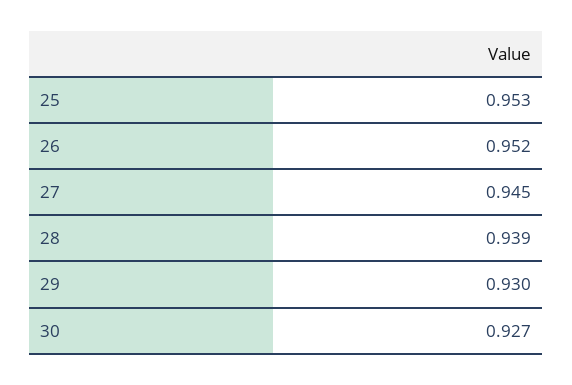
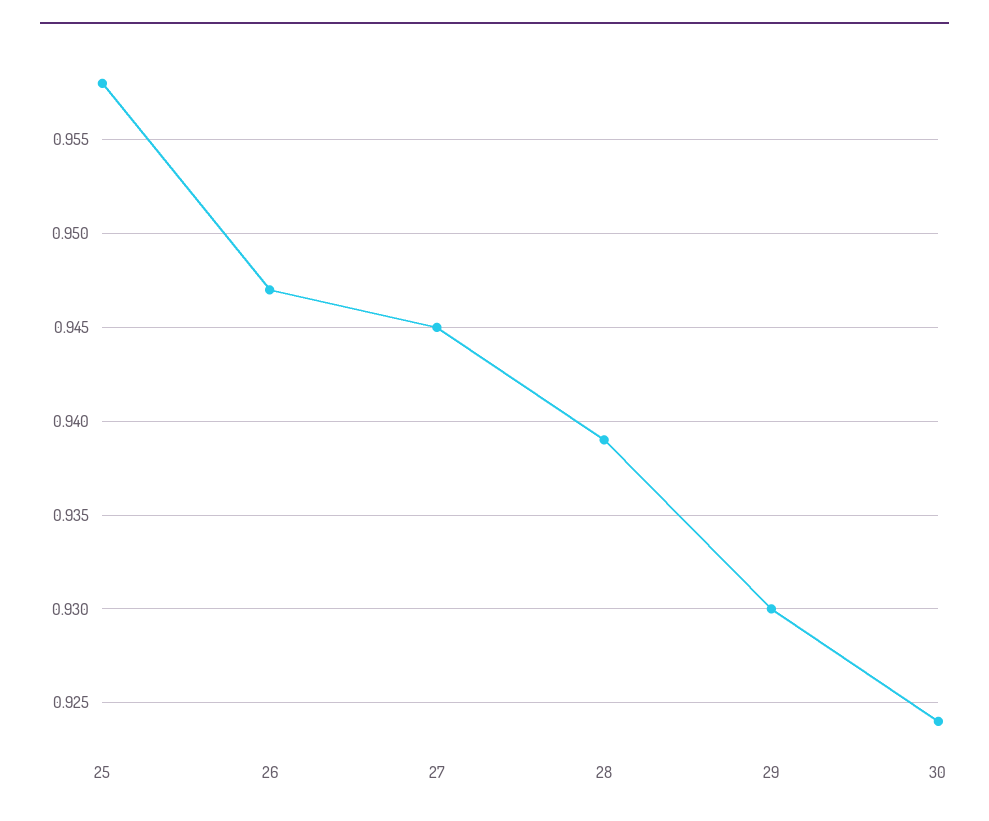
  {
-   "25": 0.953,
+   "25": 0.958,
-   "26": 0.952,
+   "26": 0.947,
    "27": 0.945,
    "28": 0.939,
    "29": 0.93,
-   "30": 0.927
+   "30": 0.924
  }

